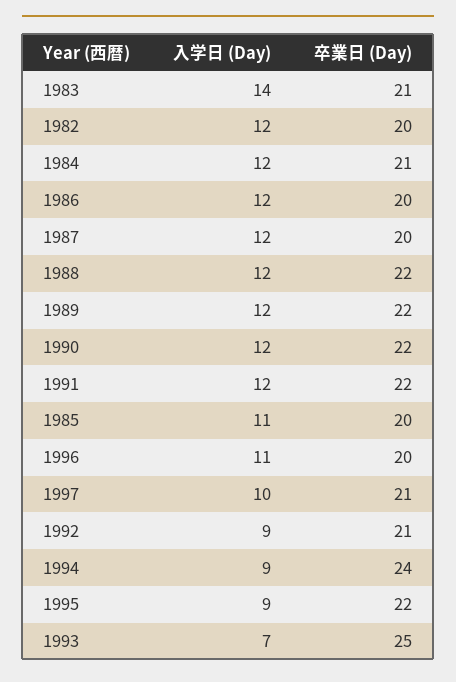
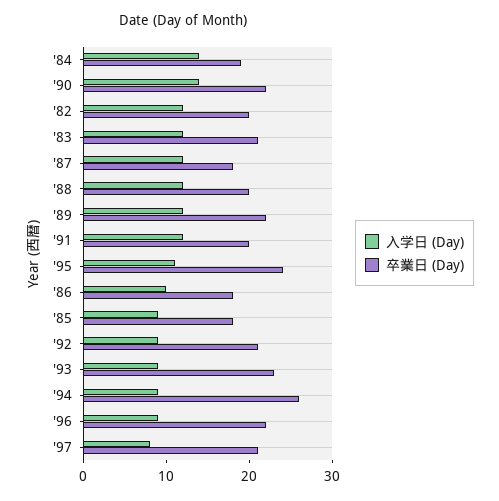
  {
    "入学日 (Day)": {
-     "1983": 14,
+     "1983": 12,
      "1982": 12,
-     "1984": 12,
+     "1984": 14,
-     "1986": 12,
+     "1986": 10,
      "1987": 12,
      "1988": 12,
      "1989": 12,
-     "1990": 12,
+     "1990": 14,
      "1991": 12,
-     "1985": 11,
+     "1985": 9,
-     "1996": 11,
+     "1996": 9,
-     "1997": 10,
+     "1997": 8,
      "1992": 9,
      "1994": 9,
-     "1995": 9,
+     "1995": 11,
-     "1993": 7
+     "1993": 9
    },
    "卒業日 (Day)": {
      "1983": 21,
      "1982": 20,
-     "1984": 21,
+     "1984": 19,
-     "1986": 20,
+     "1986": 18,
-     "1987": 20,
+     "1987": 18,
-     "1988": 22,
+     "1988": 20,
      "1989": 22,
      "1990": 22,
-     "1991": 22,
+     "1991": 20,
-     "1985": 20,
+     "1985": 18,
-     "1996": 20,
+     "1996": 22,
      "1997": 21,
      "1992": 21,
-     "1994": 24,
+     "1994": 26,
-     "1995": 22,
+     "1995": 24,
-     "1993": 25
+     "1993": 23
    }
  }

